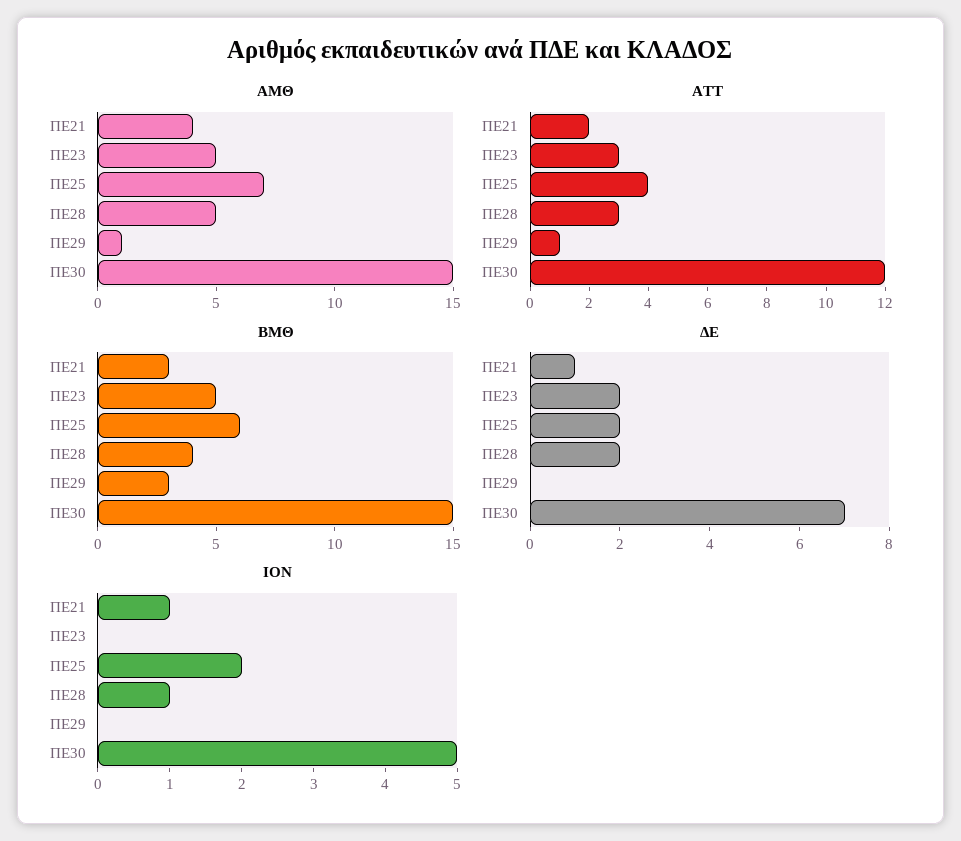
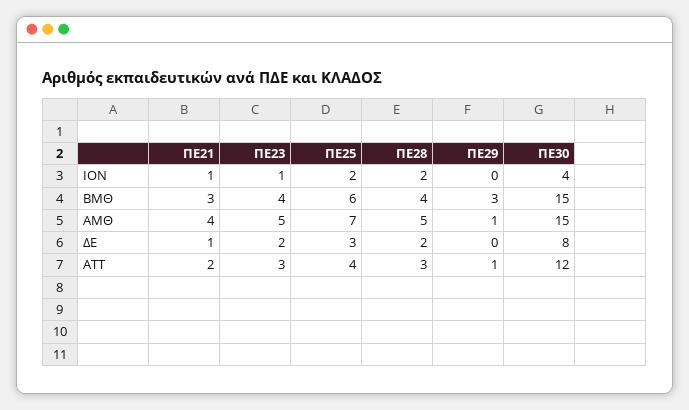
  {
    "ΑΜΘ": {
      "ΠΕ21": 4,
      "ΠΕ23": 5,
      "ΠΕ25": 7,
      "ΠΕ28": 5,
      "ΠΕ29": 1,
      "ΠΕ30": 15
    },
    "ΑΤΤ": {
      "ΠΕ21": 2,
      "ΠΕ23": 3,
      "ΠΕ25": 4,
      "ΠΕ28": 3,
      "ΠΕ29": 1,
      "ΠΕ30": 12
    },
    "ΒΜΘ": {
      "ΠΕ21": 3,
-     "ΠΕ23": 5,
+     "ΠΕ23": 4,
      "ΠΕ25": 6,
      "ΠΕ28": 4,
      "ΠΕ29": 3,
      "ΠΕ30": 15
    },
    "ΔΕ": {
      "ΠΕ21": 1,
      "ΠΕ23": 2,
-     "ΠΕ25": 2,
+     "ΠΕ25": 3,
      "ΠΕ28": 2,
      "ΠΕ29": 0,
-     "ΠΕ30": 7
+     "ΠΕ30": 8
    },
    "ΙΟΝ": {
      "ΠΕ21": 1,
-     "ΠΕ23": 0,
+     "ΠΕ23": 1,
      "ΠΕ25": 2,
-     "ΠΕ28": 1,
+     "ΠΕ28": 2,
      "ΠΕ29": 0,
-     "ΠΕ30": 5
+     "ΠΕ30": 4
    }
  }

